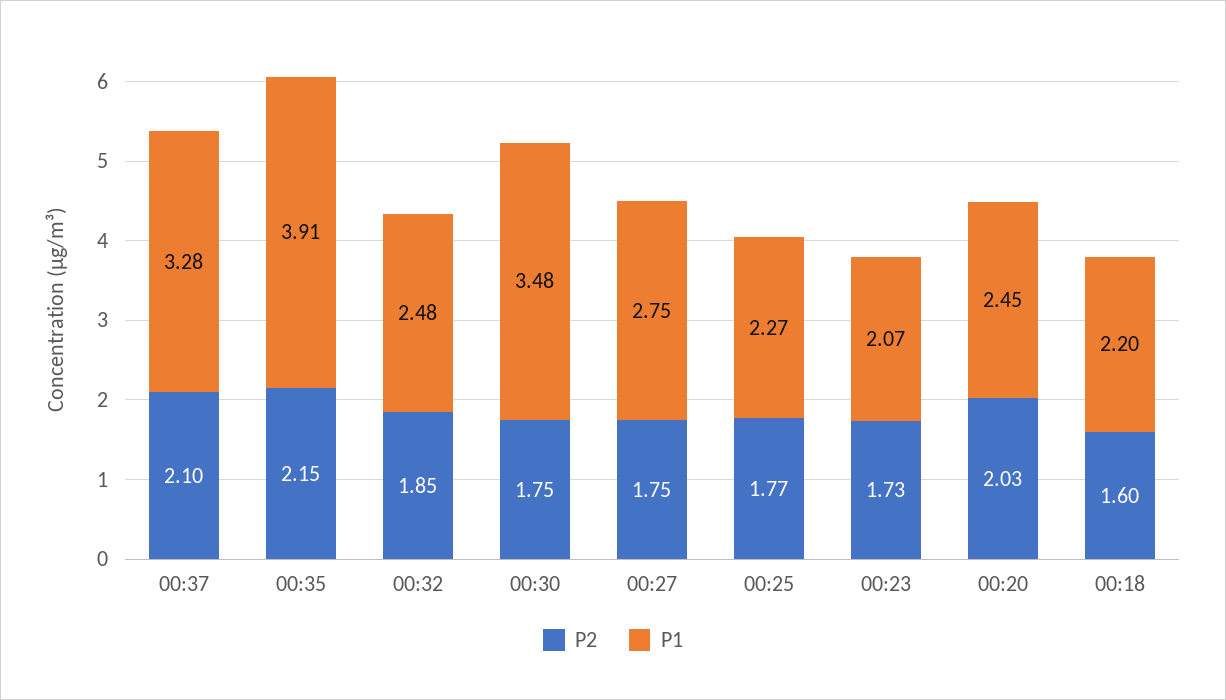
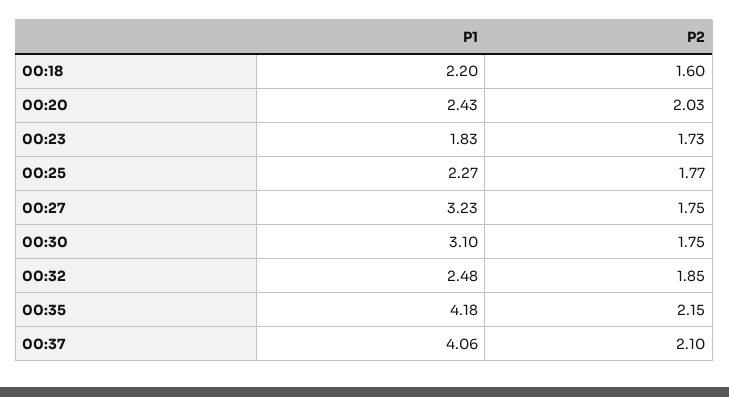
  {
    "P2": {
      "00:37": 2.1,
      "00:35": 2.15,
      "00:32": 1.85,
      "00:30": 1.75,
      "00:27": 1.75,
      "00:25": 1.77,
      "00:23": 1.73,
      "00:20": 2.03,
      "00:18": 1.6
    },
    "P1": {
-     "00:37": 3.28,
+     "00:37": 4.06,
-     "00:35": 3.91,
+     "00:35": 4.18,
      "00:32": 2.48,
-     "00:30": 3.48,
+     "00:30": 3.1,
-     "00:27": 2.75,
+     "00:27": 3.23,
      "00:25": 2.27,
-     "00:23": 2.07,
+     "00:23": 1.83,
-     "00:20": 2.45,
+     "00:20": 2.43,
      "00:18": 2.2
    }
  }

